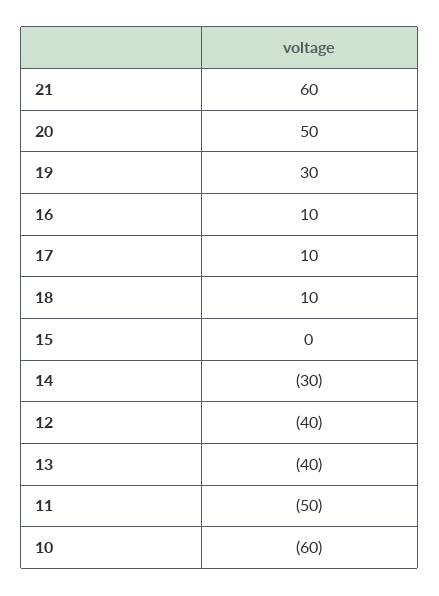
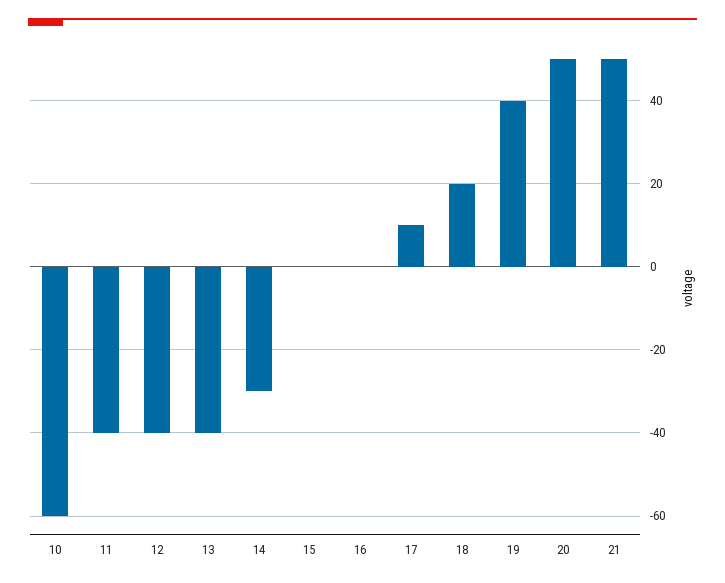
  {
-   "21": 60,
+   "21": 50,
    "20": 50,
-   "19": 30,
+   "19": 40,
-   "16": 10,
+   "16": 0,
    "17": 10,
-   "18": 10,
+   "18": 20,
    "15": 0,
    "14": -30,
    "12": -40,
    "13": -40,
-   "11": -50,
+   "11": -40,
    "10": -60
  }

